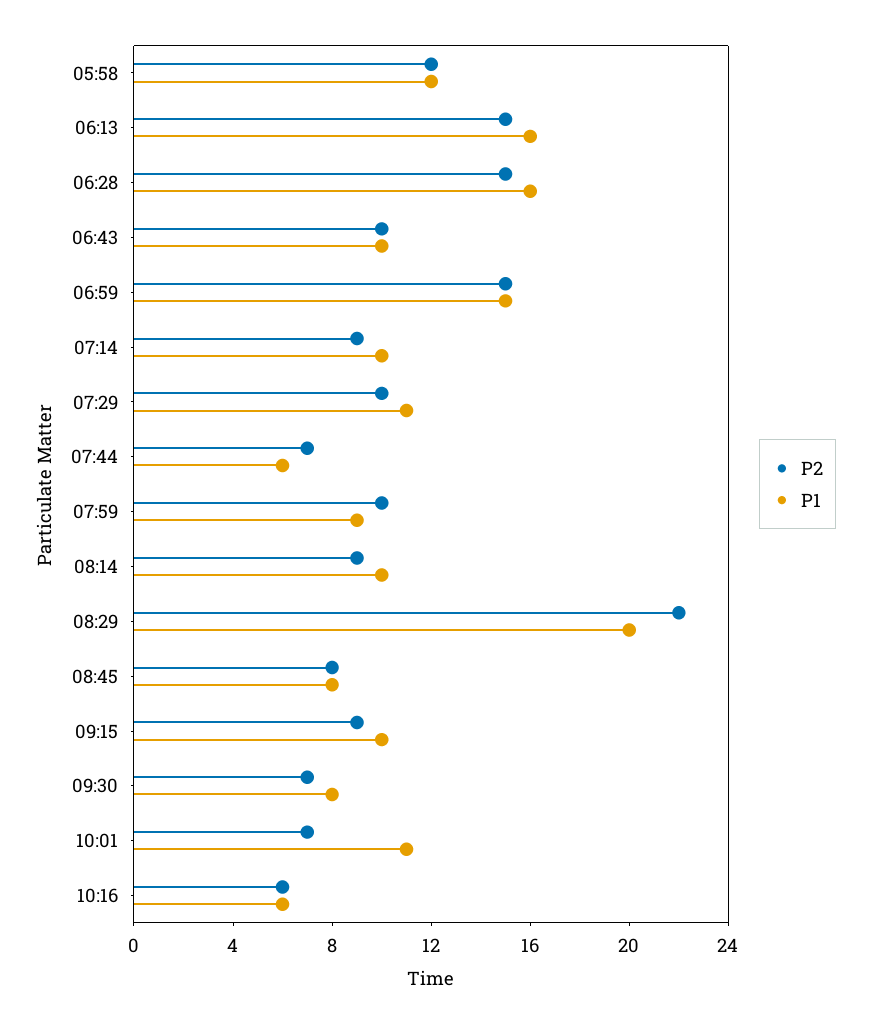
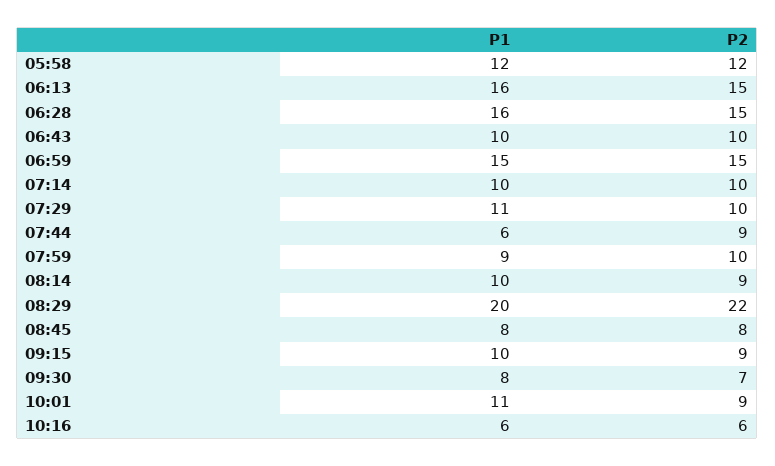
  {
    "P2": {
      "05:58": 12,
      "06:13": 15,
      "06:28": 15,
      "06:43": 10,
      "06:59": 15,
-     "07:14": 9,
+     "07:14": 10,
      "07:29": 10,
-     "07:44": 7,
+     "07:44": 9,
      "07:59": 10,
      "08:14": 9,
      "08:29": 22,
      "08:45": 8,
      "09:15": 9,
      "09:30": 7,
-     "10:01": 7,
+     "10:01": 9,
      "10:16": 6
    },
    "P1": {
      "05:58": 12,
      "06:13": 16,
      "06:28": 16,
      "06:43": 10,
      "06:59": 15,
      "07:14": 10,
      "07:29": 11,
      "07:44": 6,
      "07:59": 9,
      "08:14": 10,
      "08:29": 20,
      "08:45": 8,
      "09:15": 10,
      "09:30": 8,
      "10:01": 11,
      "10:16": 6
    }
  }

